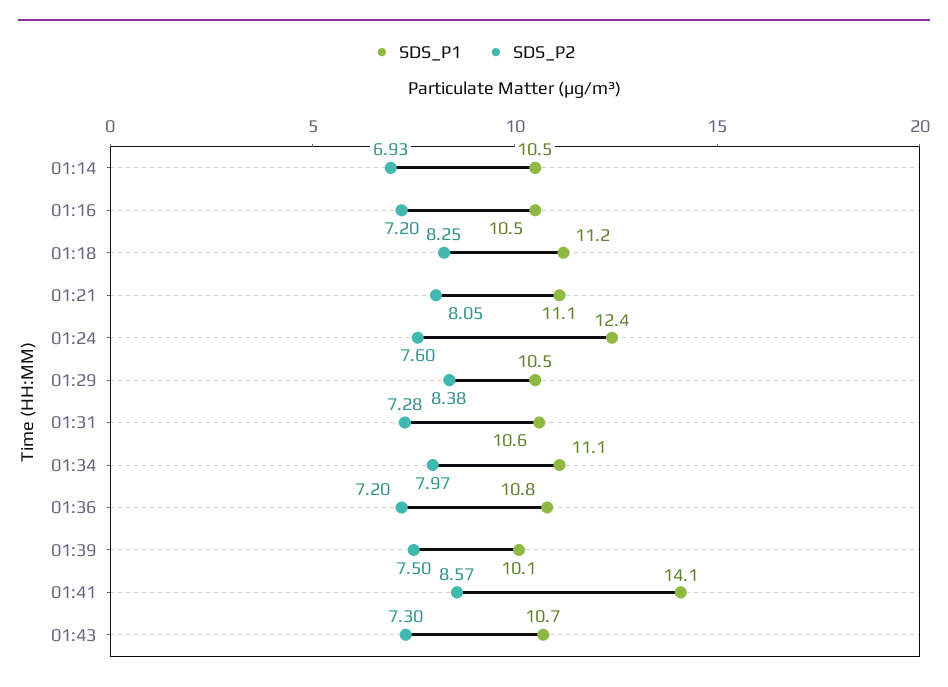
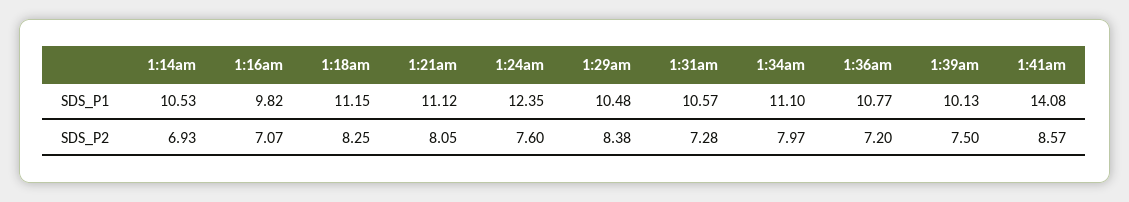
  {
    "SDS_P1": {
      "01:14": 10.53,
-     "01:16": 10.5,
+     "01:16": 9.82,
      "01:18": 11.15,
      "01:21": 11.12,
      "01:24": 12.35,
      "01:29": 10.48,
      "01:31": 10.57,
      "01:34": 11.1,
      "01:36": 10.77,
      "01:39": 10.13,
-     "01:41": 14.08,
+     "01:41": 14.08
-     "01:43": 10.7
    },
    "SDS_P2": {
      "01:14": 6.93,
-     "01:16": 7.2,
+     "01:16": 7.07,
      "01:18": 8.25,
      "01:21": 8.05,
      "01:24": 7.6,
      "01:29": 8.38,
      "01:31": 7.28,
      "01:34": 7.97,
      "01:36": 7.2,
      "01:39": 7.5,
-     "01:41": 8.57,
+     "01:41": 8.57
-     "01:43": 7.3
    }
  }

